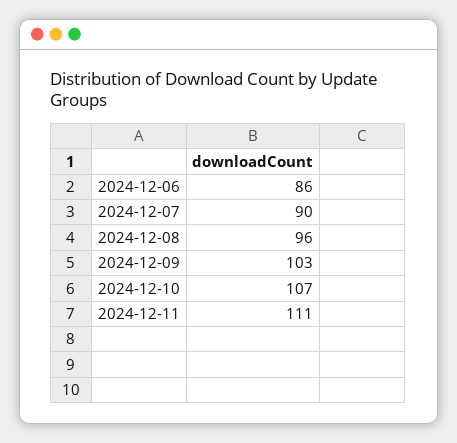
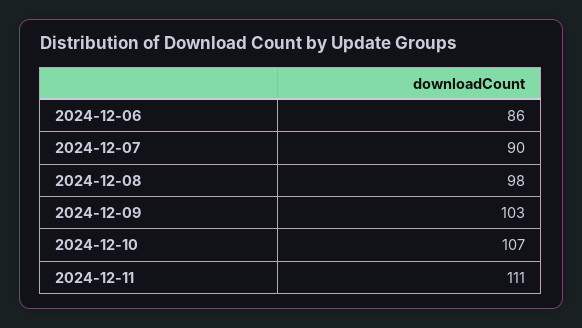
  {
    "2024-12-06": 86,
    "2024-12-07": 90,
-   "2024-12-08": 96,
+   "2024-12-08": 98,
    "2024-12-09": 103,
    "2024-12-10": 107,
    "2024-12-11": 111
  }

